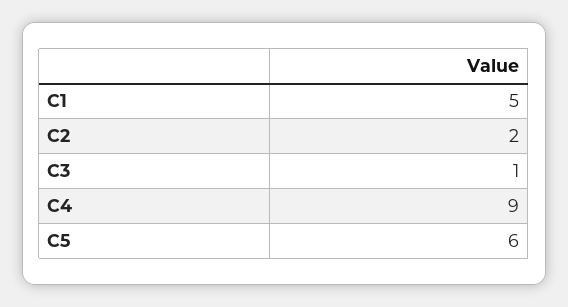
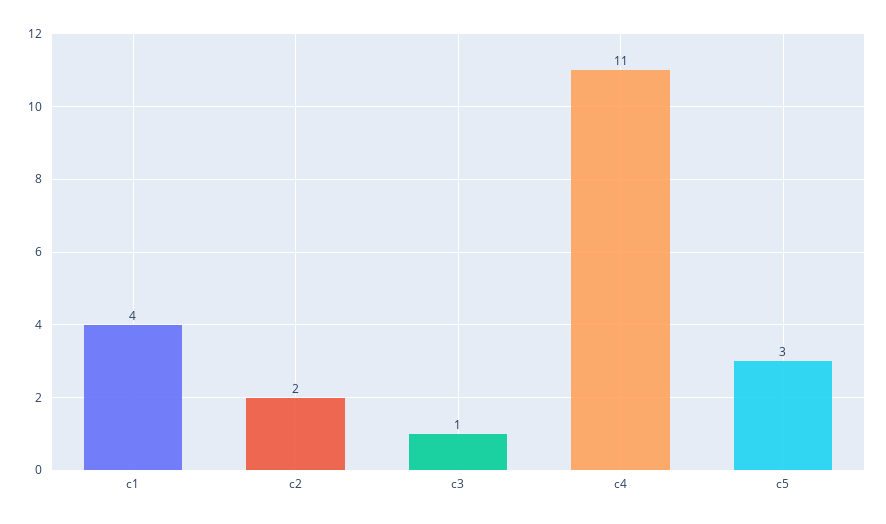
  {
-   "C1": 5,
+   "C1": 4,
    "C2": 2,
    "C3": 1,
-   "C4": 9,
+   "C4": 11,
-   "C5": 6
+   "C5": 3
  }

